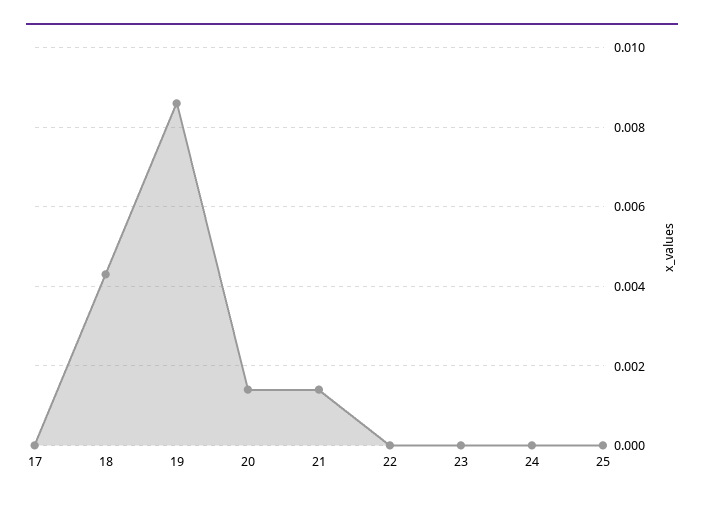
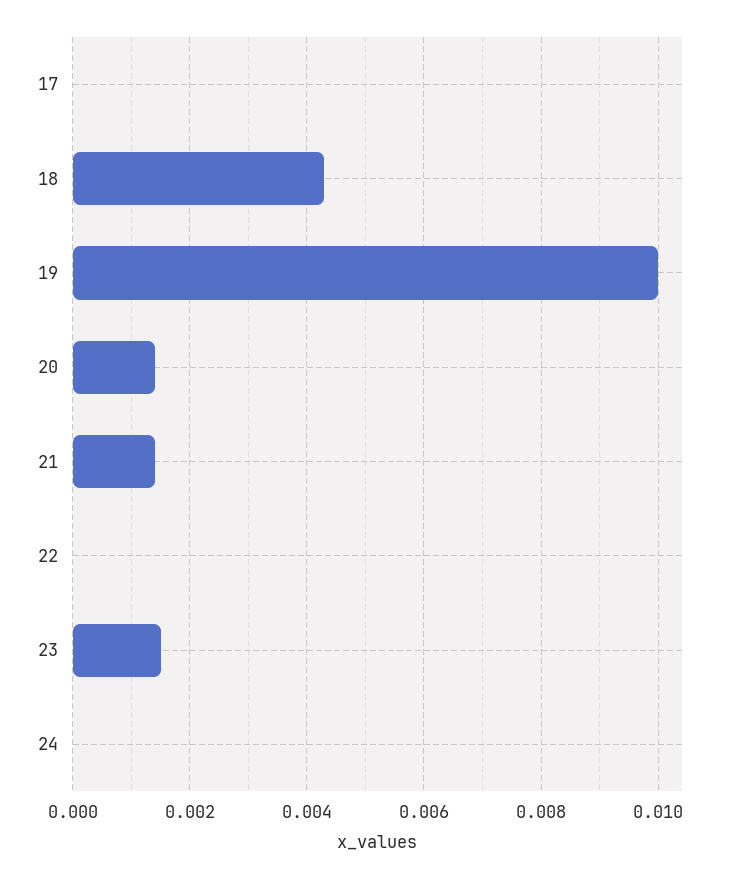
  {
    "17": 0,
    "18": 0.0045,
-   "19": 0.0085,
+   "19": 0.01,
    "20": 0.0015,
    "21": 0.0015,
    "22": 0,
-   "23": 0,
+   "23": 0.0015,
-   "24": 0,
+   "24": 0
-   "25": 0
  }

